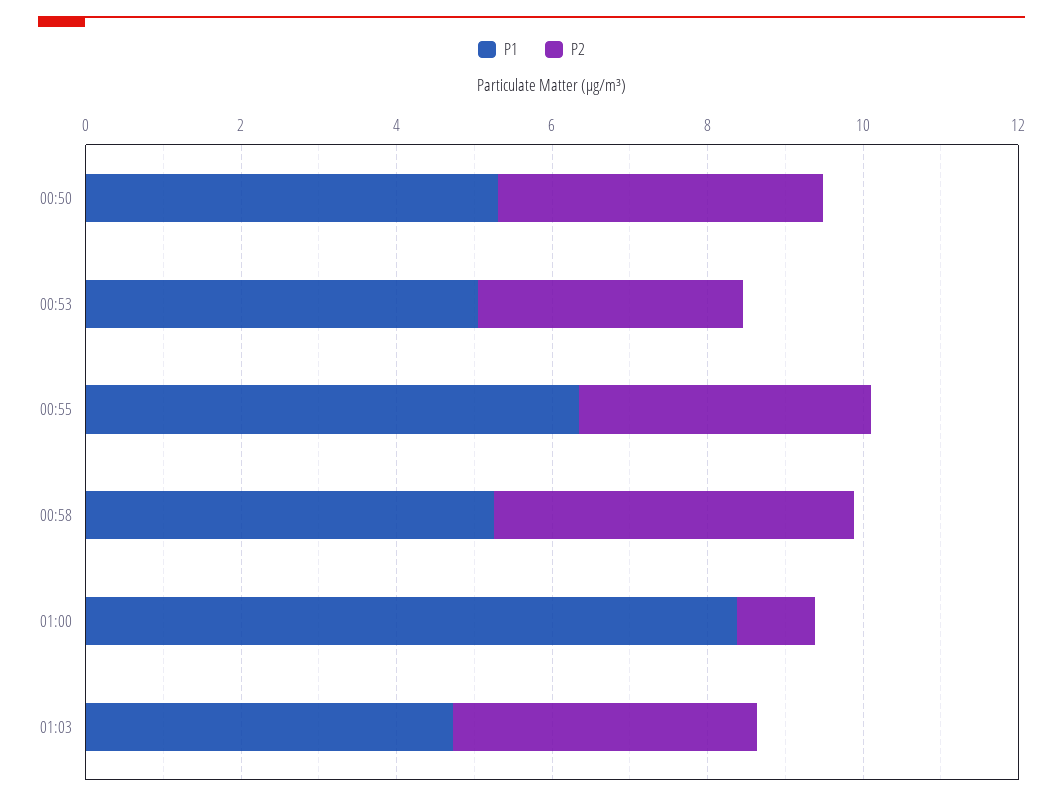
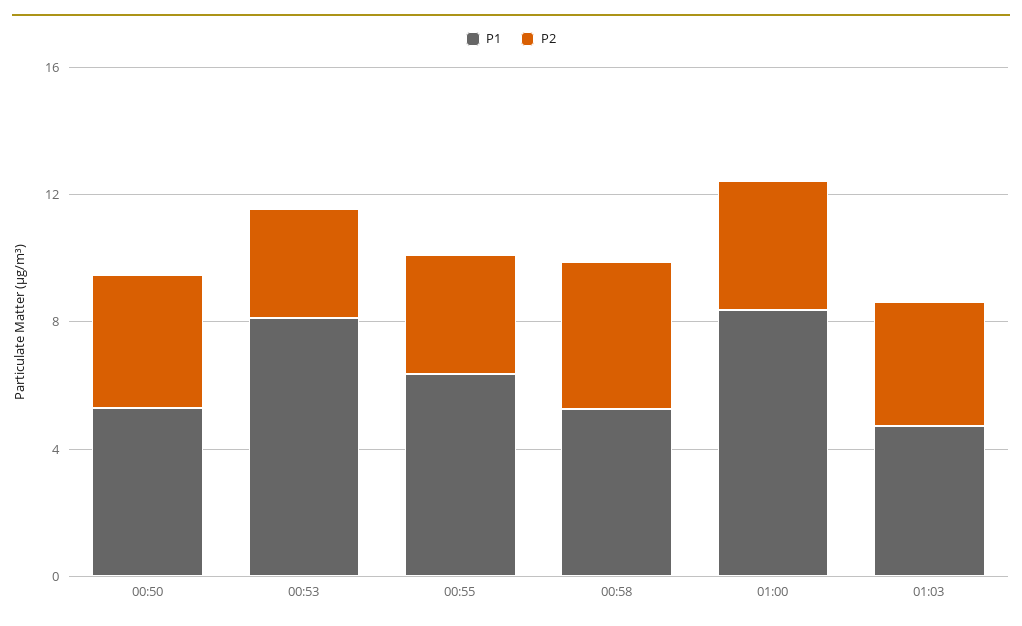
  {
    "P1": {
      "00:50": 5.5,
-     "00:53": 5,
+     "00:53": 8,
      "00:55": 6.5,
      "00:58": 5.5,
      "01:00": 8.5,
      "01:03": 4.5
    },
    "P2": {
      "00:50": 4,
      "00:53": 3.5,
      "00:55": 4,
      "00:58": 4.5,
-     "01:00": 1,
+     "01:00": 4,
      "01:03": 4
    }
  }

